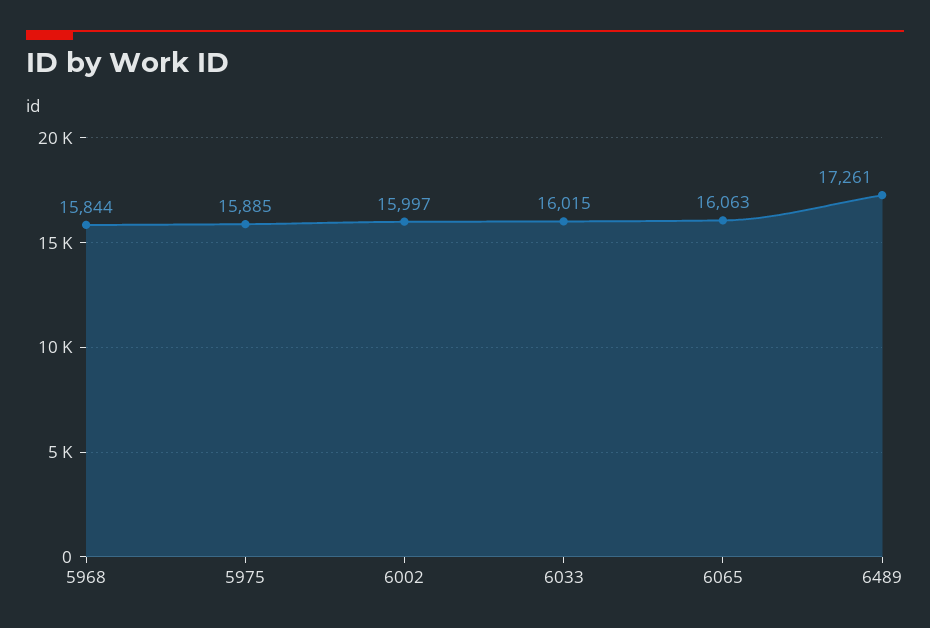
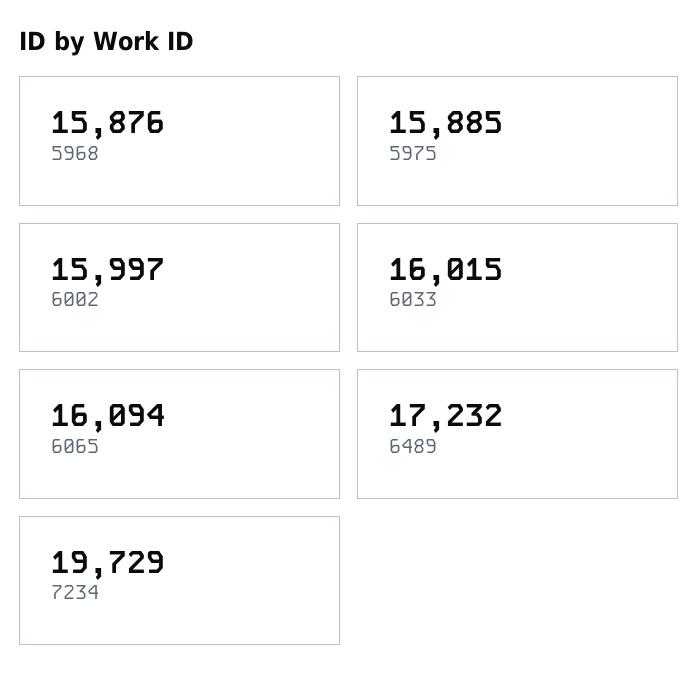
  {
-   "5968": 15844,
+   "5968": 15876,
    "5975": 15885,
    "6002": 15997,
    "6033": 16015,
-   "6065": 16063,
+   "6065": 16094,
-   "6489": 17261
+   "6489": 17232,
+   "7234": 19729
  }

